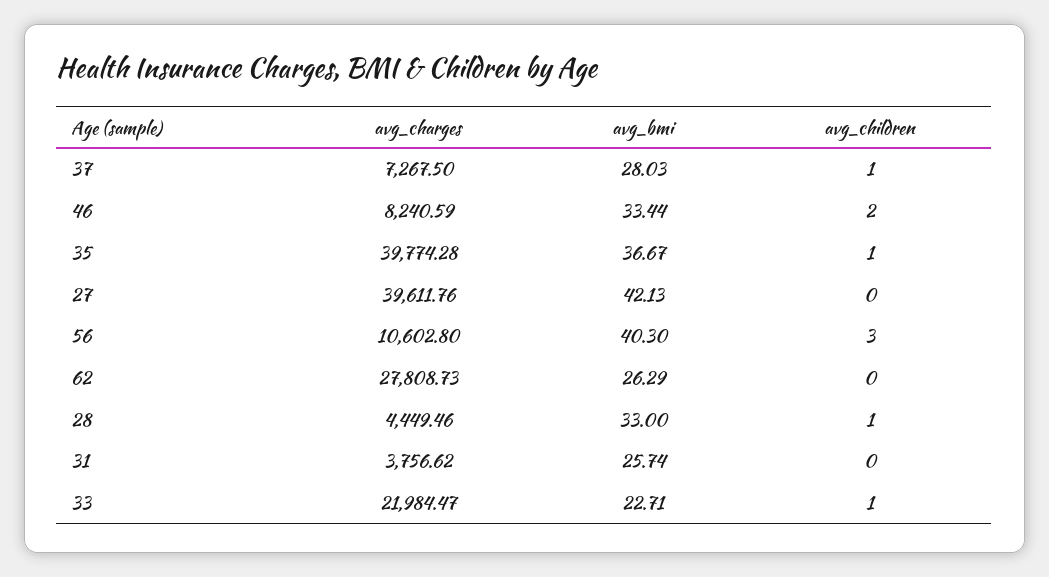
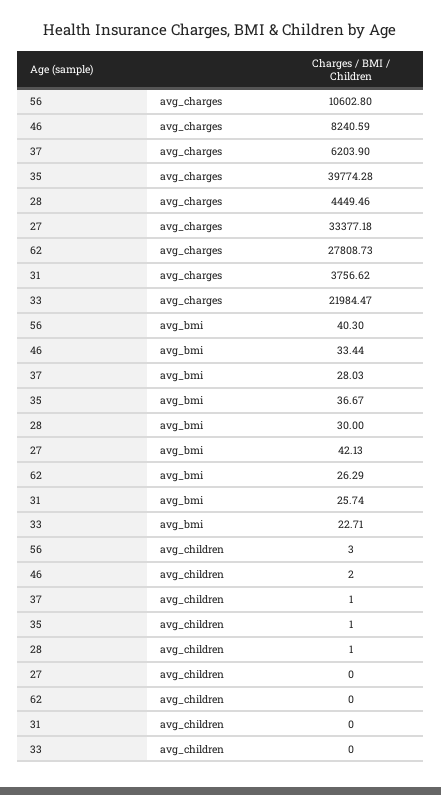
  {
    "avg_charges": {
-     "37": 7267.5,
+     "37": 6203.9,
      "46": 8240.59,
      "35": 39774.28,
-     "27": 39611.76,
+     "27": 33377.18,
      "56": 10602.8,
      "62": 27808.73,
      "28": 4449.46,
      "31": 3756.62,
      "33": 21984.47
    },
    "avg_bmi": {
      "37": 28.03,
      "46": 33.44,
      "35": 36.67,
      "27": 42.13,
      "56": 40.3,
      "62": 26.29,
-     "28": 33,
+     "28": 30,
      "31": 25.74,
      "33": 22.71
    },
    "avg_children": {
      "37": 1,
      "46": 2,
      "35": 1,
      "27": 0,
      "56": 3,
      "62": 0,
      "28": 1,
      "31": 0,
-     "33": 1
+     "33": 0
    }
  }

